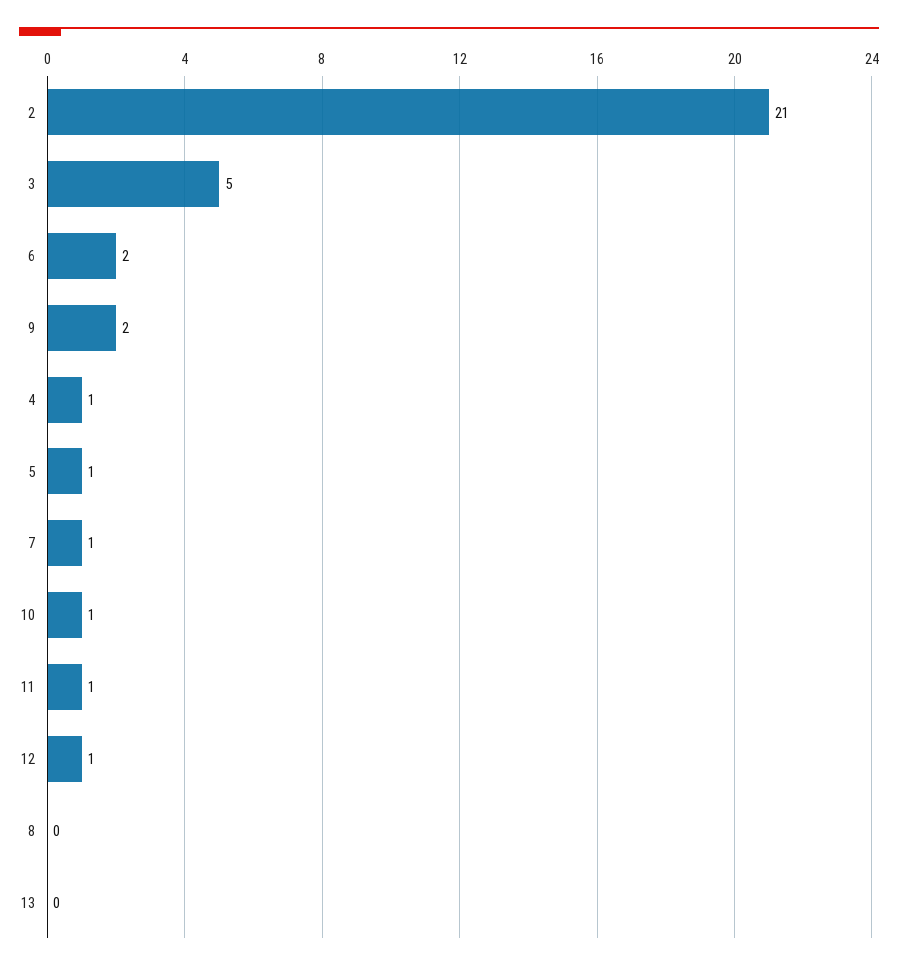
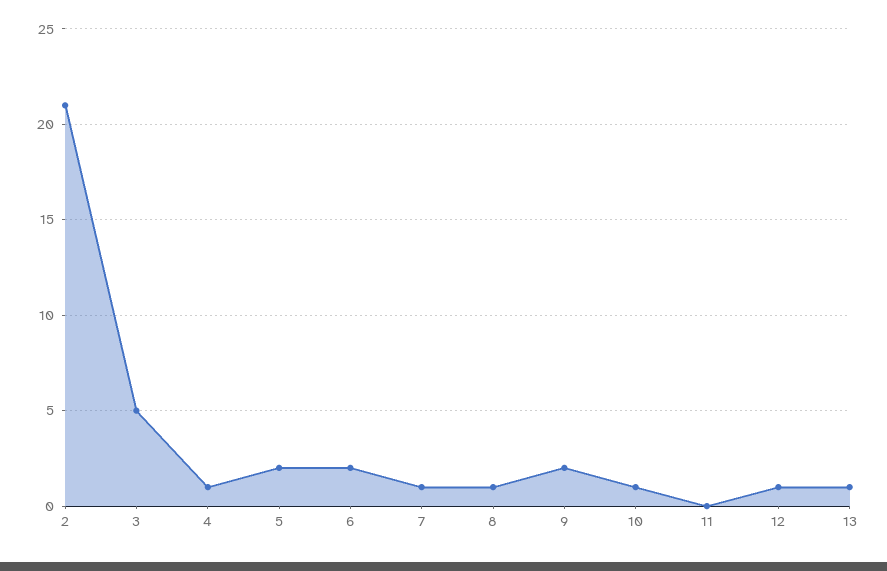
  {
    "2": 21,
    "3": 5,
    "6": 2,
    "9": 2,
    "4": 1,
-   "5": 1,
+   "5": 2,
    "7": 1,
    "10": 1,
-   "11": 1,
+   "11": 0,
    "12": 1,
-   "8": 0,
+   "8": 1,
-   "13": 0
+   "13": 1
  }

